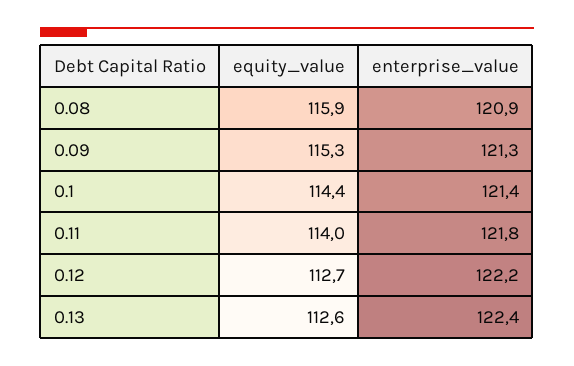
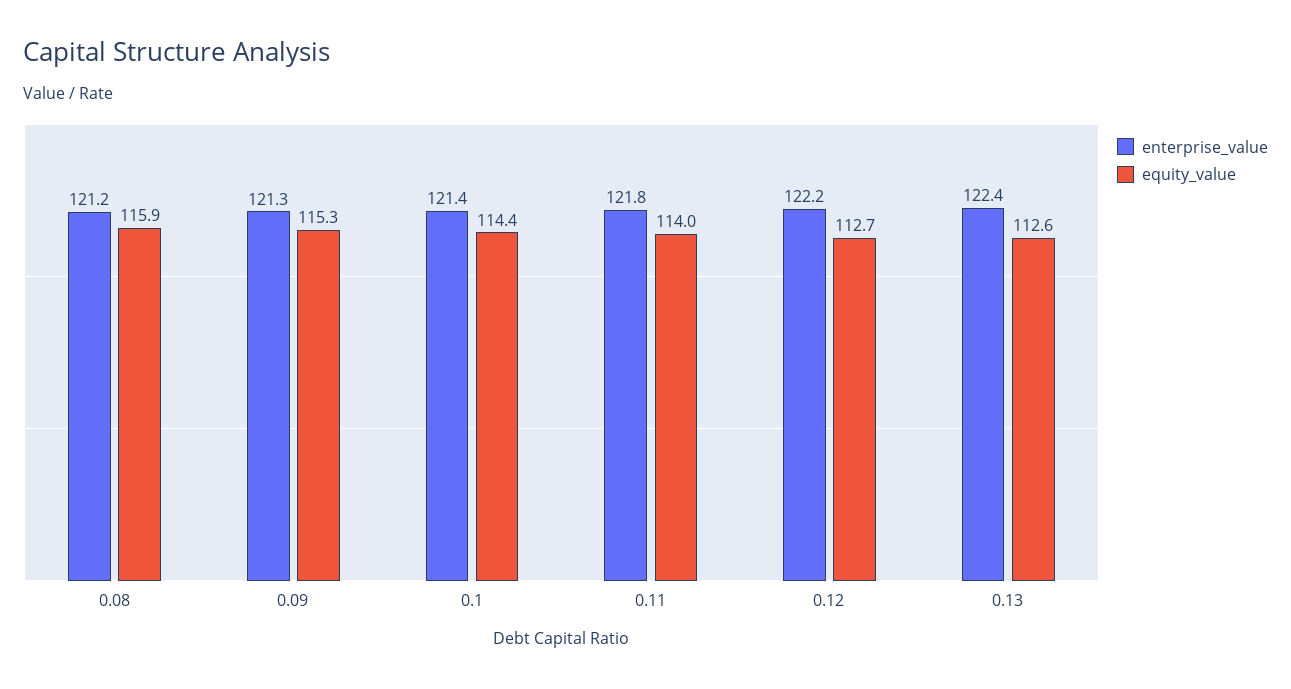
  {
    "equity_value": {
      "0.08": 115.9,
      "0.09": 115.3,
      "0.1": 114.4,
      "0.11": 114,
      "0.12": 112.7,
      "0.13": 112.6
    },
    "enterprise_value": {
-     "0.08": 120.9,
+     "0.08": 121.2,
      "0.09": 121.3,
      "0.1": 121.4,
      "0.11": 121.8,
      "0.12": 122.2,
      "0.13": 122.4
    }
  }

